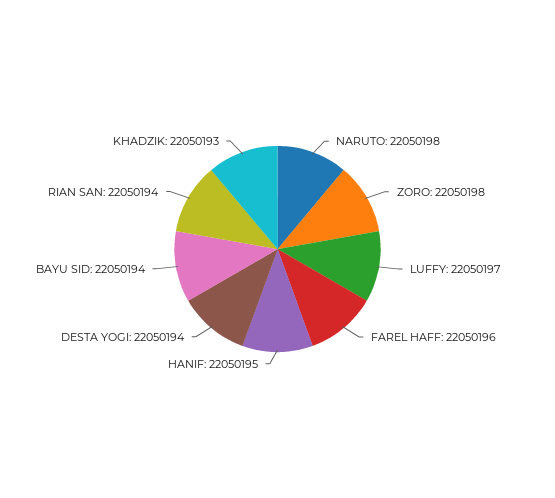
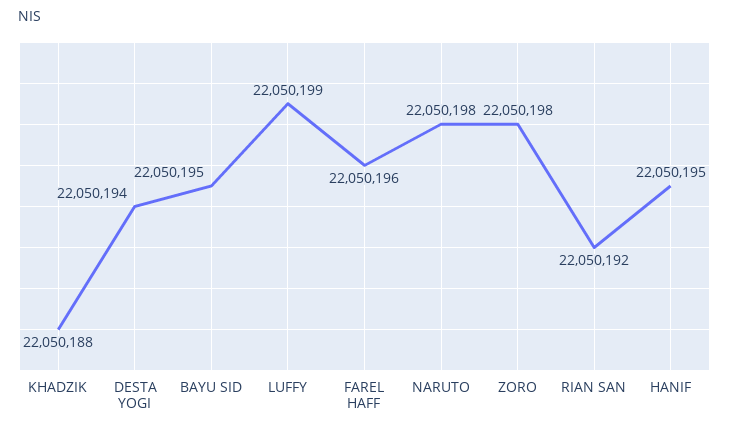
  {
    "NARUTO": 22050198,
    "ZORO": 22050198,
-   "LUFFY": 22050197,
+   "LUFFY": 22050199,
    "FAREL HAFF": 22050196,
    "HANIF": 22050195,
    "DESTA YOGI": 22050194,
-   "BAYU SID": 22050194,
+   "BAYU SID": 22050195,
-   "RIAN SAN": 22050194,
+   "RIAN SAN": 22050192,
-   "KHADZIK": 22050193
+   "KHADZIK": 22050188
  }

